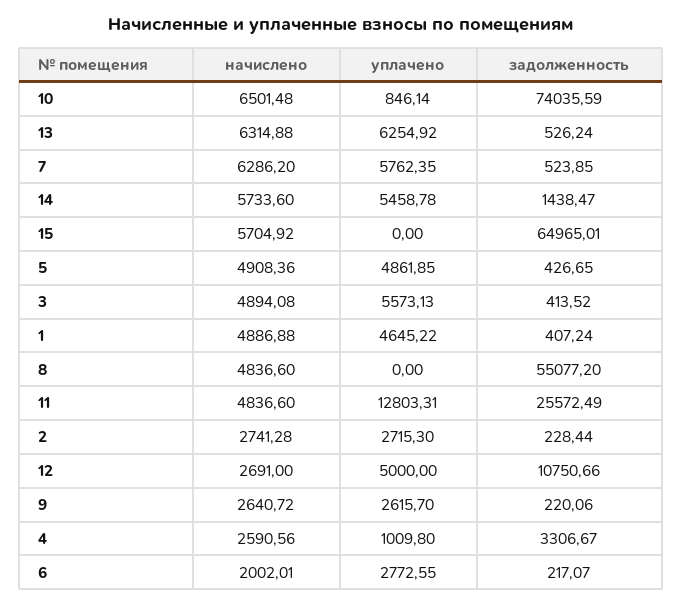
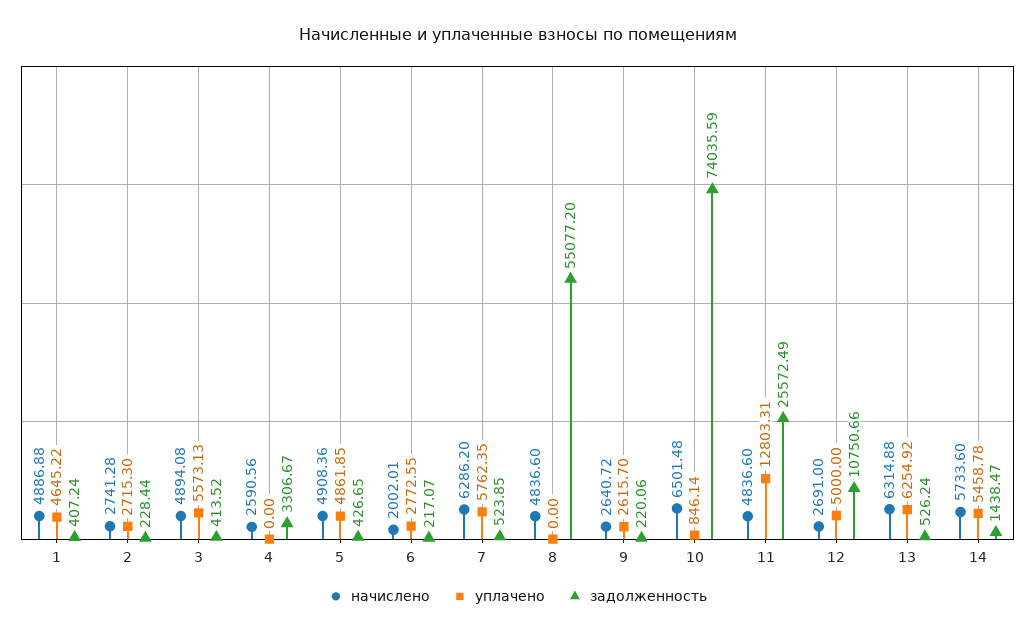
  {
    "начислено": {
      "10": 6501.48,
      "13": 6314.88,
      "7": 6286.2,
      "14": 5733.6,
-     "15": 5704.92,
      "5": 4908.36,
      "3": 4894.08,
      "1": 4886.88,
      "8": 4836.6,
      "11": 4836.6,
      "2": 2741.28,
      "12": 2691,
      "9": 2640.72,
      "4": 2590.56,
      "6": 2002.01
    },
    "уплачено": {
      "10": 846.14,
      "13": 6254.92,
      "7": 5762.35,
      "14": 5458.78,
-     "15": 0,
      "5": 4861.85,
      "3": 5573.13,
      "1": 4645.22,
      "8": 0,
      "11": 12803.31,
      "2": 2715.3,
      "12": 5000,
      "9": 2615.7,
-     "4": 1009.8,
+     "4": 0,
      "6": 2772.55
    },
    "задолженность": {
      "10": 74035.59,
      "13": 526.24,
      "7": 523.85,
      "14": 1438.47,
-     "15": 64965.01,
      "5": 426.65,
      "3": 413.52,
      "1": 407.24,
      "8": 55077.2,
      "11": 25572.49,
      "2": 228.44,
      "12": 10750.66,
      "9": 220.06,
      "4": 3306.67,
      "6": 217.07
    }
  }

